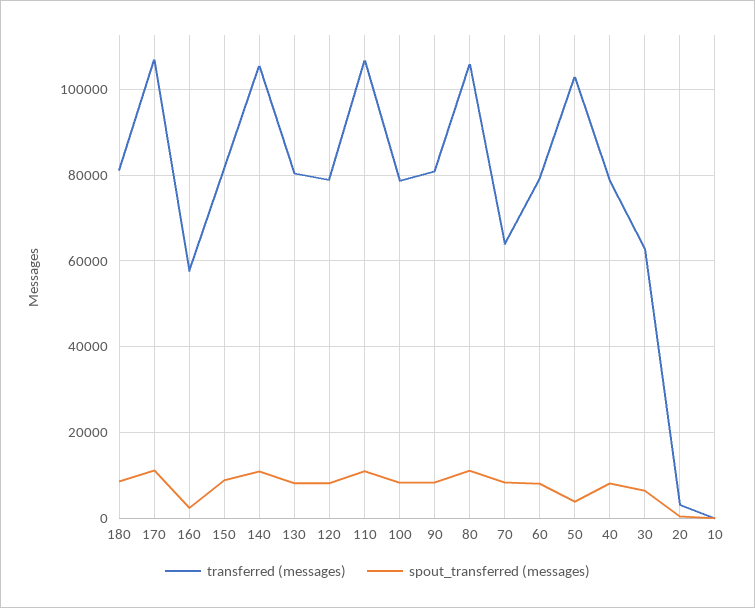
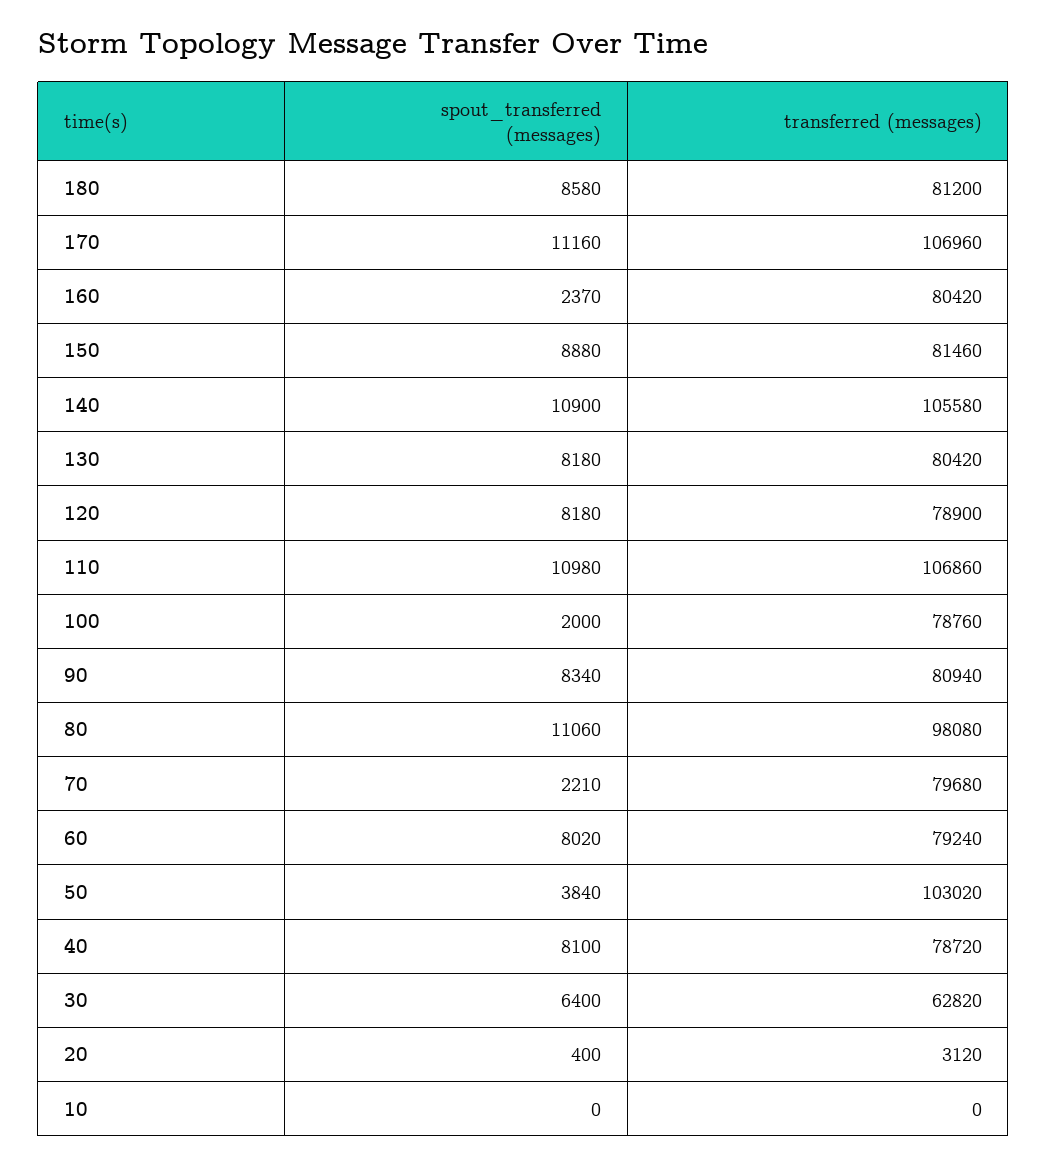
  {
    "transferred (messages)": {
      "180": 81200,
      "170": 106960,
-     "160": 58000,
+     "160": 80420,
      "150": 81460,
      "140": 105580,
      "130": 80420,
      "120": 78900,
      "110": 106860,
      "100": 78760,
      "90": 80940,
-     "80": 106000,
+     "80": 98080,
-     "70": 64000,
+     "70": 79680,
      "60": 79240,
      "50": 103020,
      "40": 78720,
      "30": 62820,
      "20": 3120,
      "10": 0
    },
    "spout_transferred (messages)": {
      "180": 8580,
      "170": 11160,
      "160": 2370,
      "150": 8880,
      "140": 10900,
      "130": 8180,
      "120": 8180,
      "110": 10980,
-     "100": 8000,
+     "100": 2000,
      "90": 8340,
      "80": 11060,
-     "70": 8000,
+     "70": 2210,
      "60": 8020,
      "50": 3840,
      "40": 8100,
      "30": 6400,
      "20": 400,
      "10": 0
    }
  }

